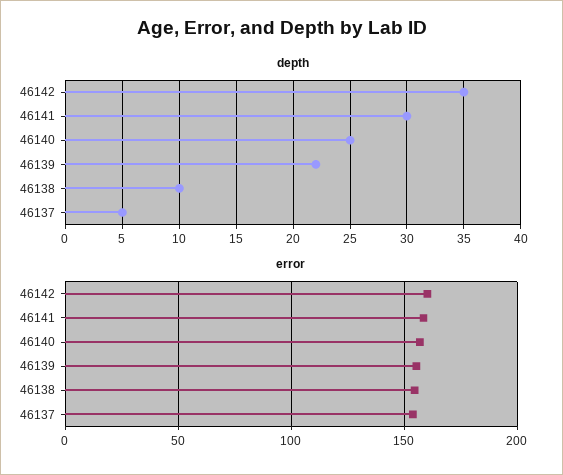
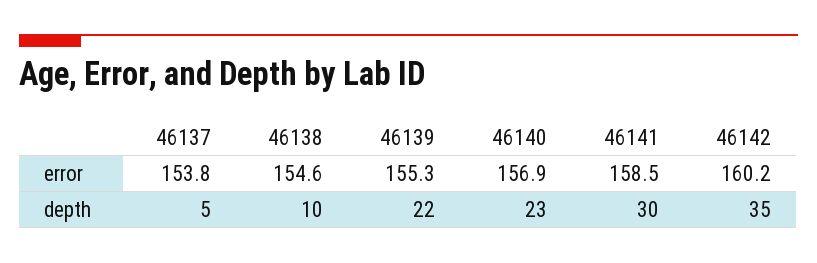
  {
    "depth": {
      "46142": 35,
      "46141": 30,
-     "46140": 25,
+     "46140": 23,
      "46139": 22,
      "46138": 10,
      "46137": 5
    },
    "error": {
      "46142": 160.2,
      "46141": 158.5,
      "46140": 156.9,
      "46139": 155.3,
      "46138": 154.6,
      "46137": 153.8
    }
  }

